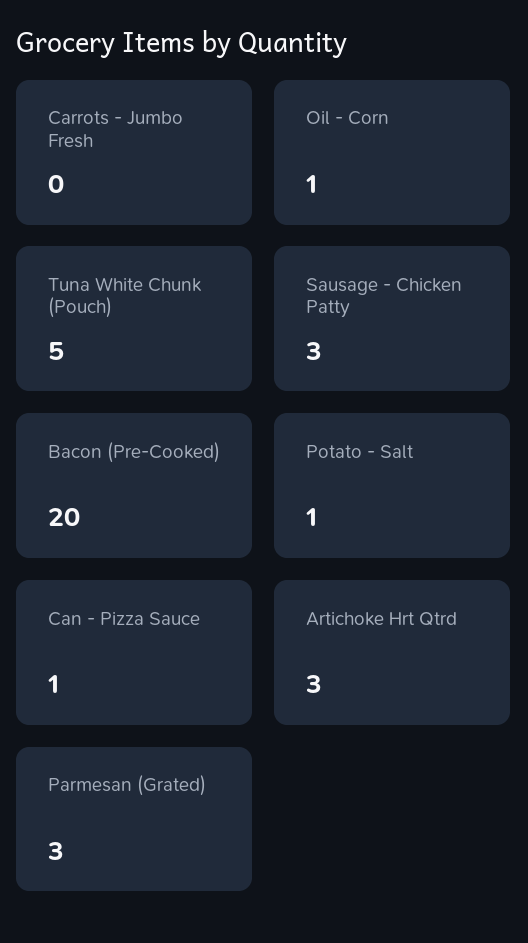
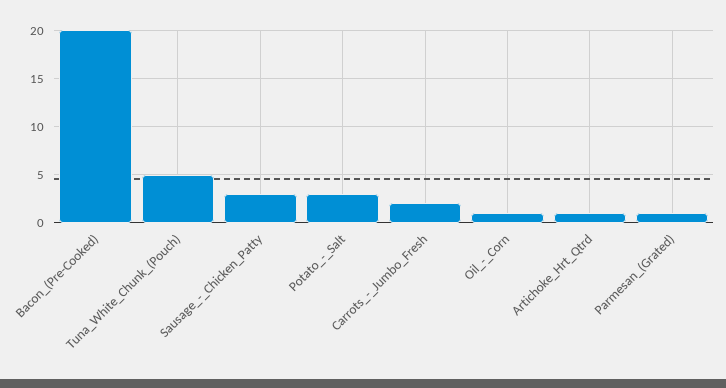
  {
-   "Carrots - Jumbo Fresh": 0,
+   "Carrots - Jumbo Fresh": 2,
    "Oil - Corn": 1,
    "Tuna White Chunk (Pouch)": 5,
    "Sausage - Chicken Patty": 3,
    "Bacon (Pre-Cooked)": 20,
-   "Potato - Salt": 1,
+   "Potato - Salt": 3,
-   "Can - Pizza Sauce": 1,
-   "Artichoke Hrt Qtrd": 3,
+   "Artichoke Hrt Qtrd": 1,
-   "Parmesan (Grated)": 3
+   "Parmesan (Grated)": 1
  }

